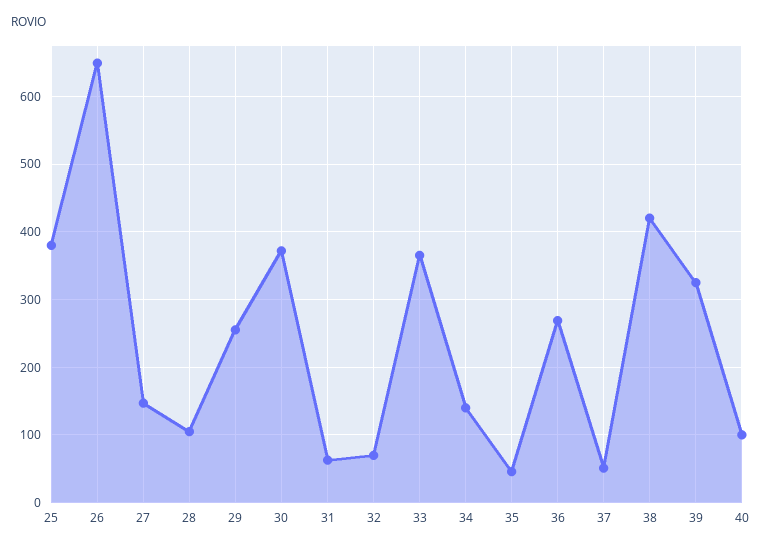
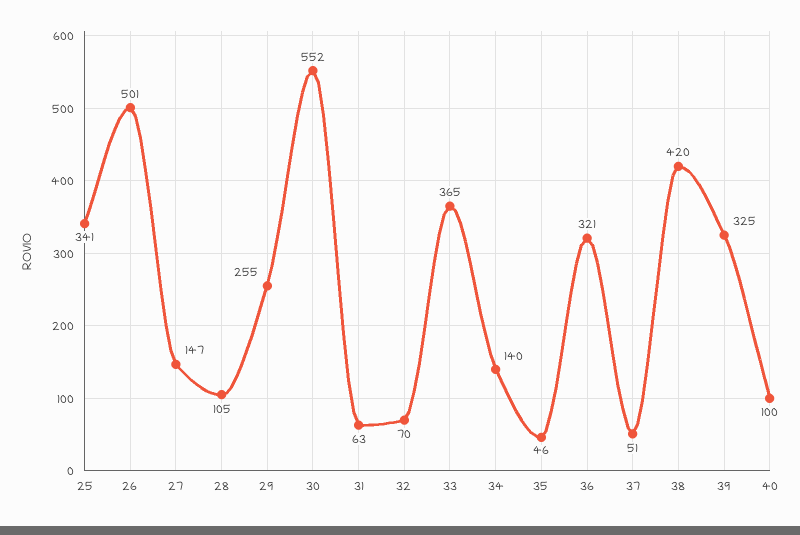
  {
-   "25": 380,
+   "25": 341,
-   "26": 650,
+   "26": 501,
    "27": 147,
    "28": 105,
    "29": 255,
-   "30": 370,
+   "30": 552,
    "31": 63,
    "32": 70,
    "33": 365,
    "34": 140,
    "35": 46,
-   "36": 270,
+   "36": 321,
    "37": 51,
    "38": 420,
    "39": 325,
    "40": 100
  }

